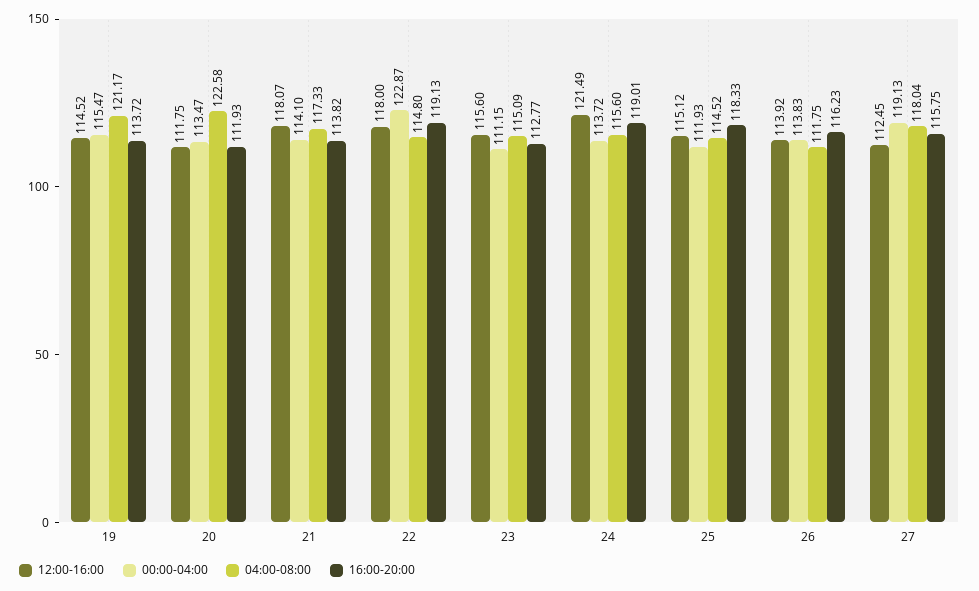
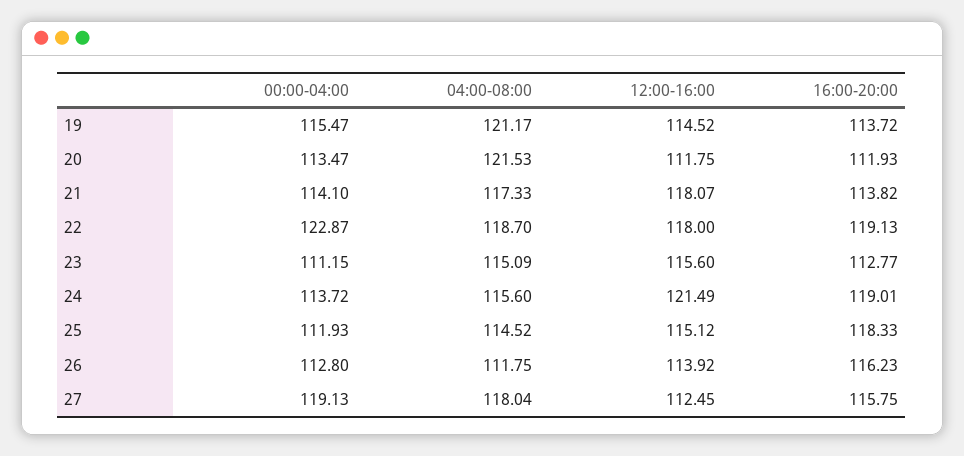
  {
    "12:00-16:00": {
      "19": 114.52,
      "20": 111.75,
      "21": 118.07,
      "22": 118,
      "23": 115.6,
      "24": 121.49,
      "25": 115.12,
      "26": 113.92,
      "27": 112.45
    },
    "00:00-04:00": {
      "19": 115.47,
      "20": 113.47,
      "21": 114.1,
      "22": 122.87,
      "23": 111.15,
      "24": 113.72,
      "25": 111.93,
-     "26": 113.83,
+     "26": 112.8,
      "27": 119.13
    },
    "04:00-08:00": {
      "19": 121.17,
-     "20": 122.58,
+     "20": 121.53,
      "21": 117.33,
-     "22": 114.8,
+     "22": 118.7,
      "23": 115.09,
      "24": 115.6,
      "25": 114.52,
      "26": 111.75,
      "27": 118.04
    },
    "16:00-20:00": {
      "19": 113.72,
      "20": 111.93,
      "21": 113.82,
      "22": 119.13,
      "23": 112.77,
      "24": 119.01,
      "25": 118.33,
      "26": 116.23,
      "27": 115.75
    }
  }

